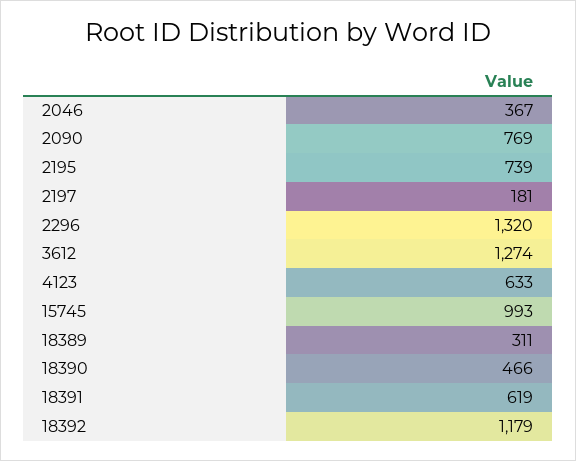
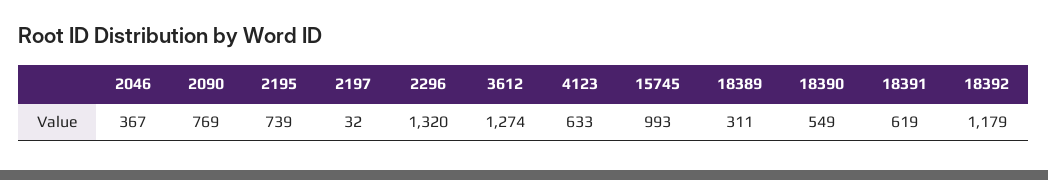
  {
    "2046": 367,
    "2090": 769,
    "2195": 739,
-   "2197": 181,
+   "2197": 32,
    "2296": 1320,
    "3612": 1274,
    "4123": 633,
    "15745": 993,
    "18389": 311,
-   "18390": 466,
+   "18390": 549,
    "18391": 619,
    "18392": 1179
  }

